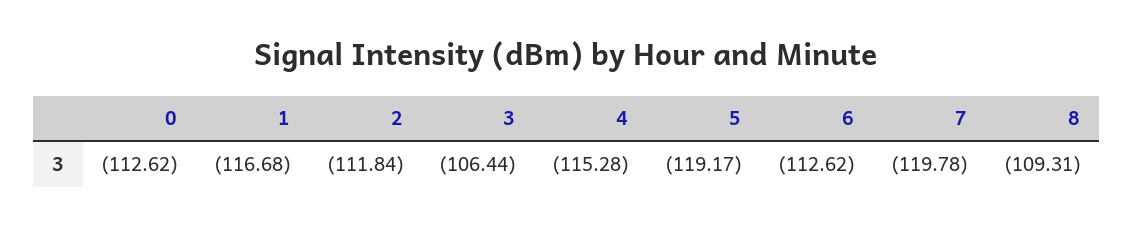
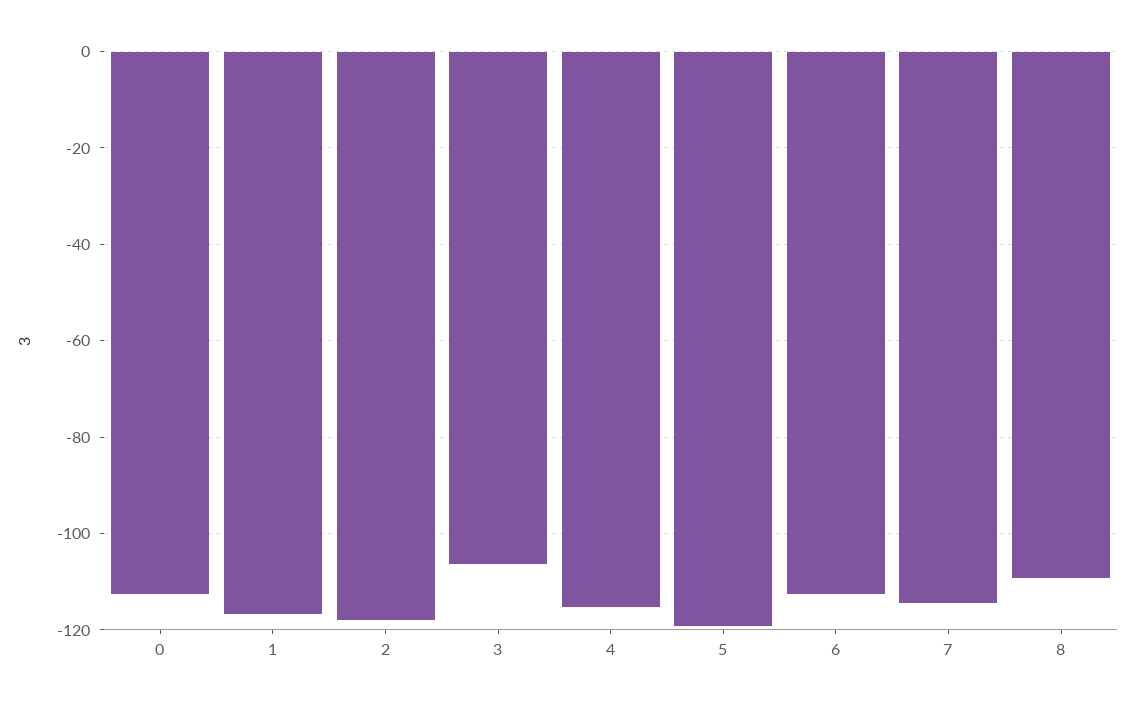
  {
    "0": -112.62,
    "1": -116.68,
-   "2": -111.84,
+   "2": -118,
    "3": -106.44,
    "4": -115.28,
    "5": -119.17,
    "6": -112.62,
-   "7": -119.78,
+   "7": -114,
    "8": -109.31
  }

